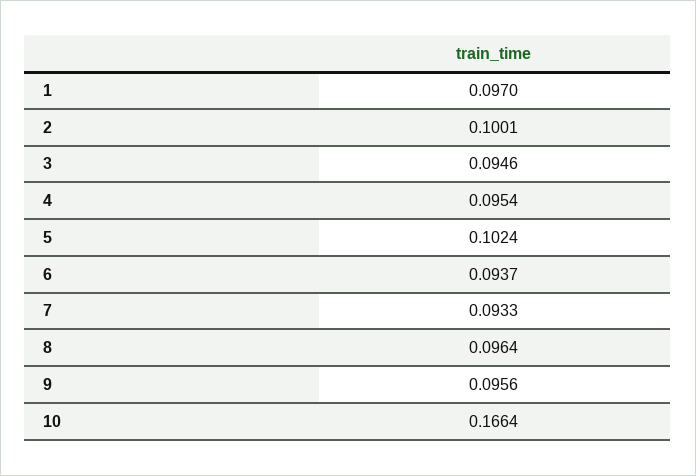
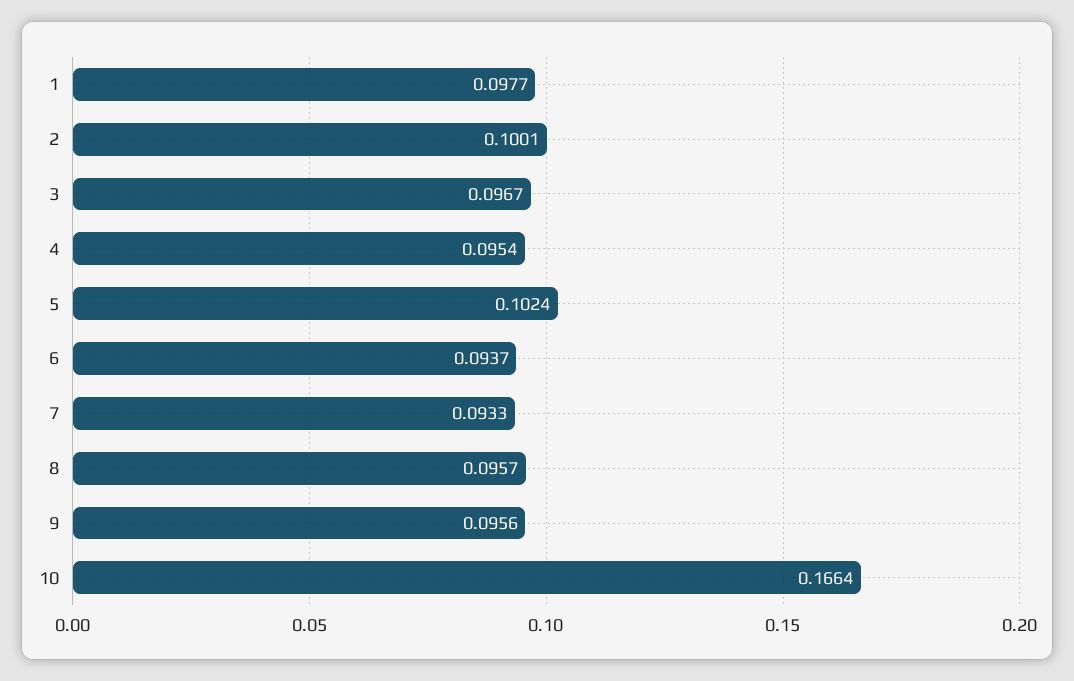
  {
-   "1": 0.097,
+   "1": 0.0977,
    "2": 0.1001,
-   "3": 0.0946,
+   "3": 0.0967,
    "4": 0.0954,
    "5": 0.1024,
    "6": 0.0937,
    "7": 0.0933,
-   "8": 0.0964,
+   "8": 0.0957,
    "9": 0.0956,
    "10": 0.1664
  }

